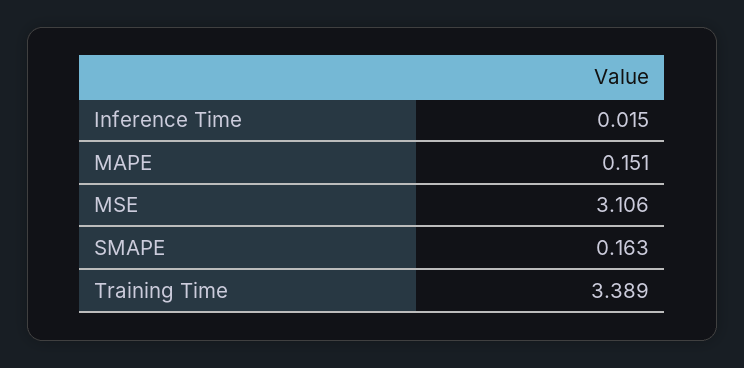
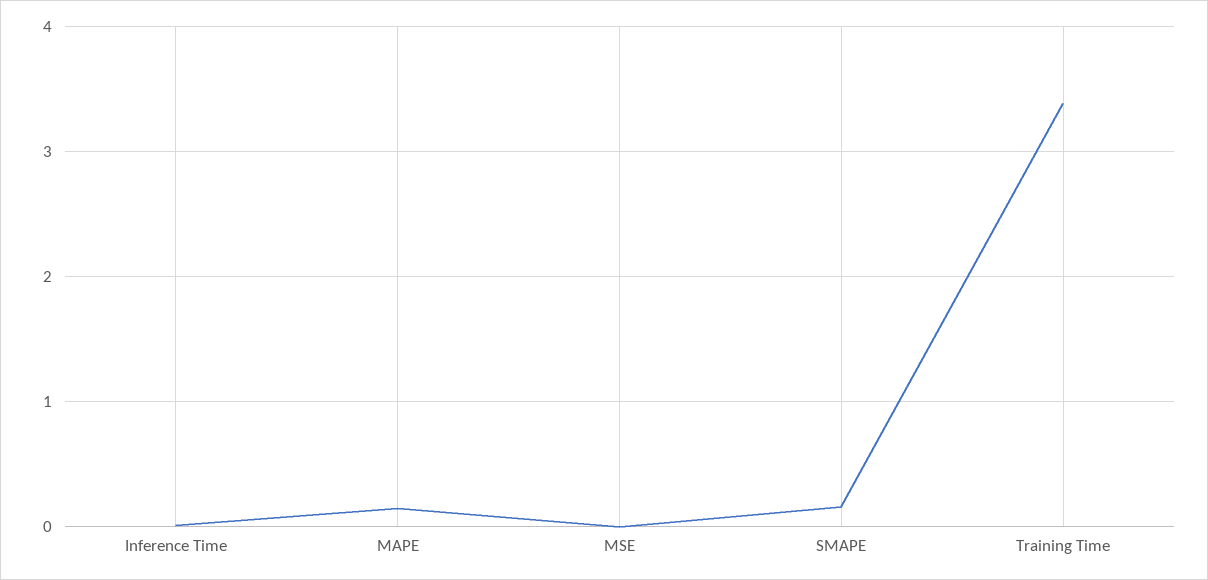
  {
    "Inference Time": 0.015,
    "MAPE": 0.151,
-   "MSE": 3.106,
+   "MSE": 0,
    "SMAPE": 0.163,
    "Training Time": 3.389
  }

